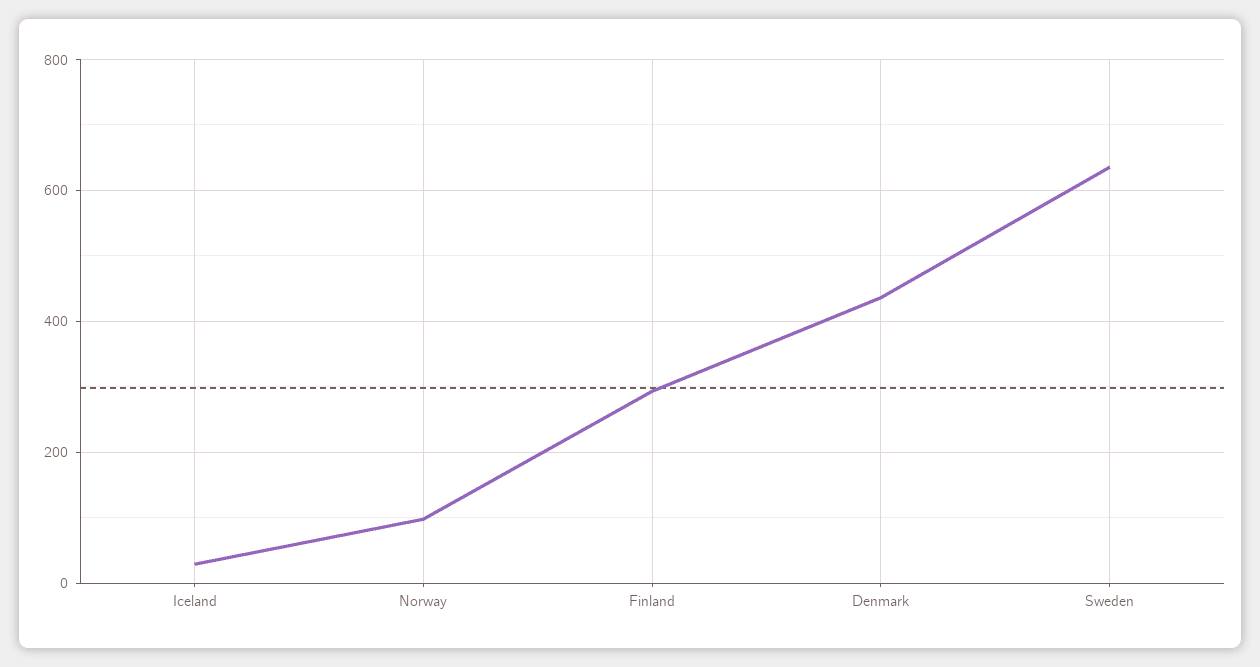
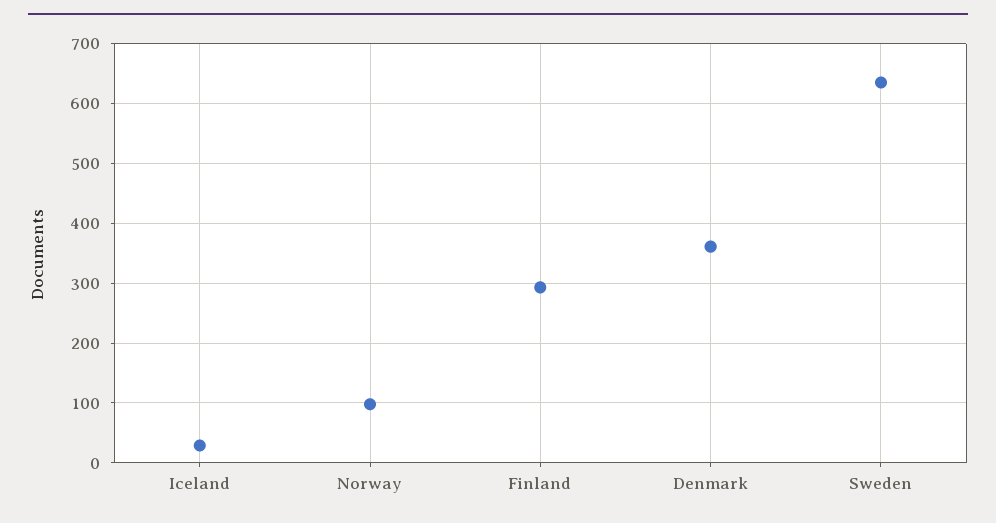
  {
    "Iceland": 20,
    "Norway": 100,
    "Finland": 300,
-   "Denmark": 440,
+   "Denmark": 360,
    "Sweden": 640
  }

